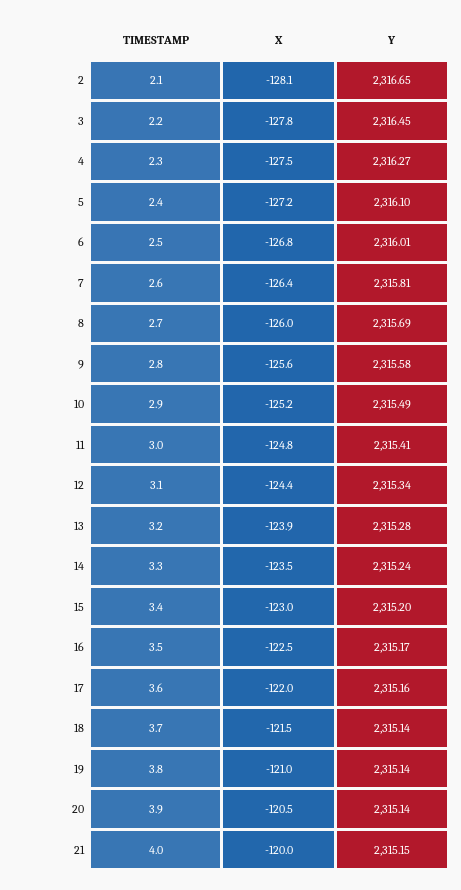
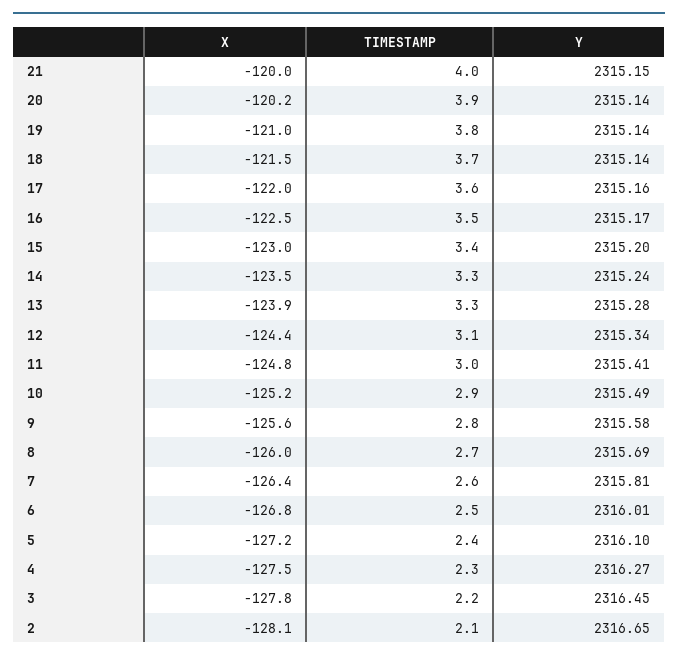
  {
    "TIMESTAMP": {
      "2": 2.1,
      "3": 2.2,
      "4": 2.3,
      "5": 2.4,
      "6": 2.5,
      "7": 2.6,
      "8": 2.7,
      "9": 2.8,
      "10": 2.9,
      "11": 3,
      "12": 3.1,
-     "13": 3.2,
+     "13": 3.3,
      "14": 3.3,
      "15": 3.4,
      "16": 3.5,
      "17": 3.6,
      "18": 3.7,
      "19": 3.8,
      "20": 3.9,
      "21": 4
    },
    "X": {
      "2": -128.1,
      "3": -127.8,
      "4": -127.5,
      "5": -127.2,
      "6": -126.8,
      "7": -126.4,
      "8": -126,
      "9": -125.6,
      "10": -125.2,
      "11": -124.8,
      "12": -124.4,
      "13": -123.9,
      "14": -123.5,
      "15": -123,
      "16": -122.5,
      "17": -122,
      "18": -121.5,
      "19": -121,
-     "20": -120.5,
+     "20": -120.2,
      "21": -120
    },
    "Y": {
      "2": 2316.65,
      "3": 2316.45,
      "4": 2316.27,
      "5": 2316.1,
      "6": 2316.01,
      "7": 2315.81,
      "8": 2315.69,
      "9": 2315.58,
      "10": 2315.49,
      "11": 2315.41,
      "12": 2315.34,
      "13": 2315.28,
      "14": 2315.24,
      "15": 2315.2,
      "16": 2315.17,
      "17": 2315.16,
      "18": 2315.14,
      "19": 2315.14,
      "20": 2315.14,
      "21": 2315.15
    }
  }

